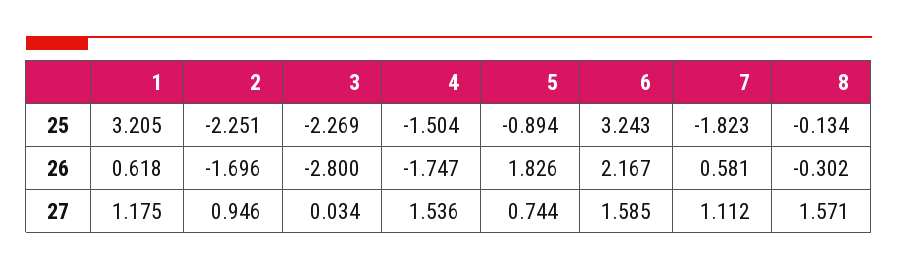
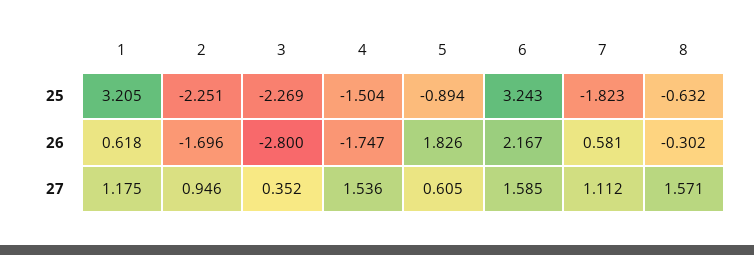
  {
    "1": {
      "25": 3.205,
      "26": 0.618,
      "27": 1.175
    },
    "2": {
      "25": -2.251,
      "26": -1.696,
      "27": 0.946
    },
    "3": {
      "25": -2.269,
      "26": -2.8,
-     "27": 0.034
+     "27": 0.352
    },
    "4": {
      "25": -1.504,
      "26": -1.747,
      "27": 1.536
    },
    "5": {
      "25": -0.894,
      "26": 1.826,
-     "27": 0.744
+     "27": 0.605
    },
    "6": {
      "25": 3.243,
      "26": 2.167,
      "27": 1.585
    },
    "7": {
      "25": -1.823,
      "26": 0.581,
      "27": 1.112
    },
    "8": {
-     "25": -0.134,
+     "25": -0.632,
      "26": -0.302,
      "27": 1.571
    }
  }

